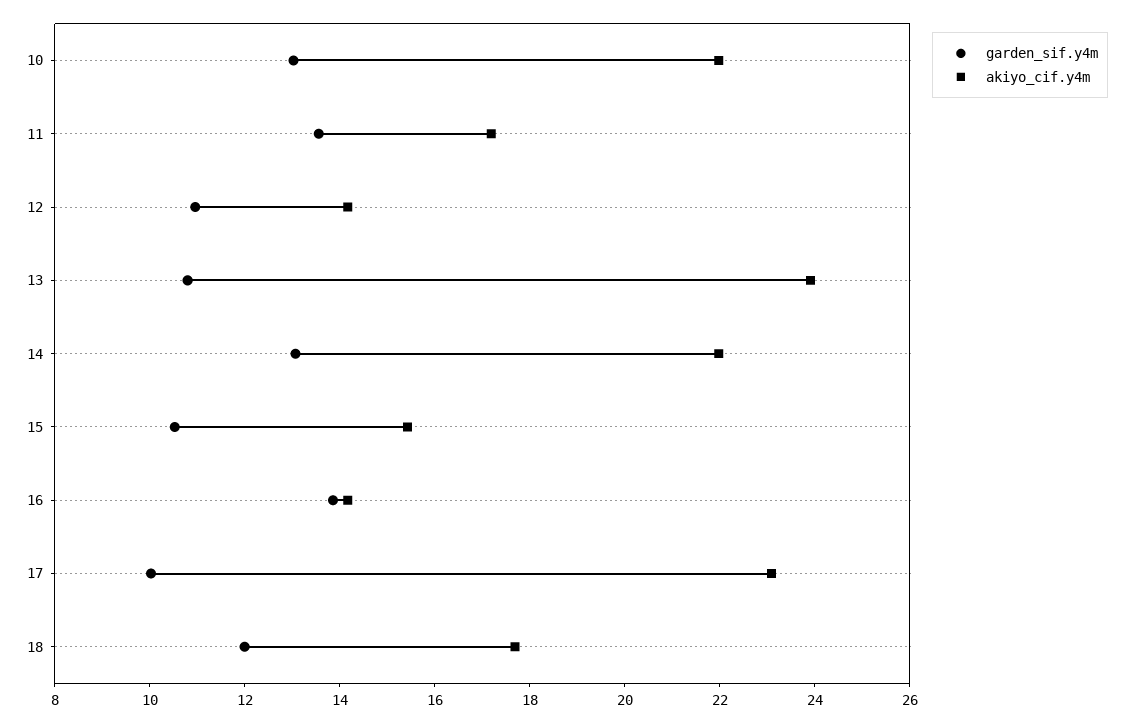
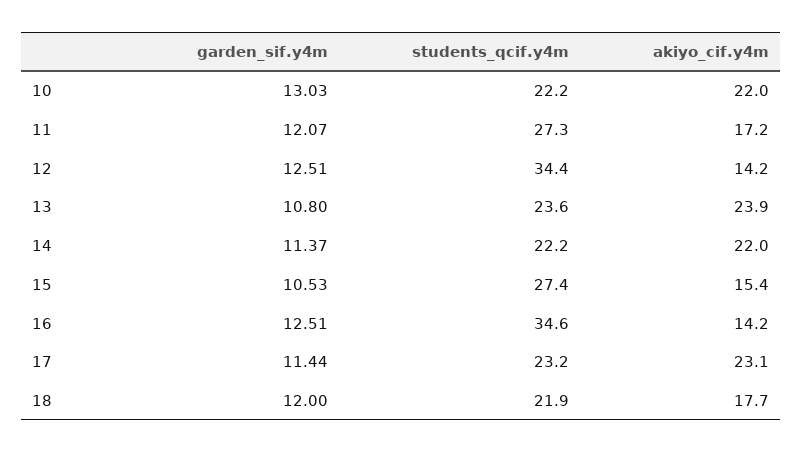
  {
    "garden_sif.y4m": {
      "10": 13.03,
-     "11": 13.5,
+     "11": 12.07,
-     "12": 11,
+     "12": 12.51,
      "13": 10.8,
-     "14": 13,
+     "14": 11.37,
      "15": 10.53,
-     "16": 14,
+     "16": 12.51,
-     "17": 10,
+     "17": 11.44,
      "18": 12
    },
    "akiyo_cif.y4m": {
      "10": 22,
      "11": 17.2,
      "12": 14.2,
      "13": 23.9,
      "14": 22,
      "15": 15.4,
      "16": 14.2,
      "17": 23.1,
      "18": 17.7
-   }
+   },
+   "students_qcif.y4m": {
+     "10": 22.2,
+     "11": 27.3,
+     "12": 34.4,
+     "13": 23.6,
+     "14": 22.2,
+     "15": 27.4,
+     "16": 34.6,
+     "17": 23.2,
+     "18": 21.9
+   }
  }

